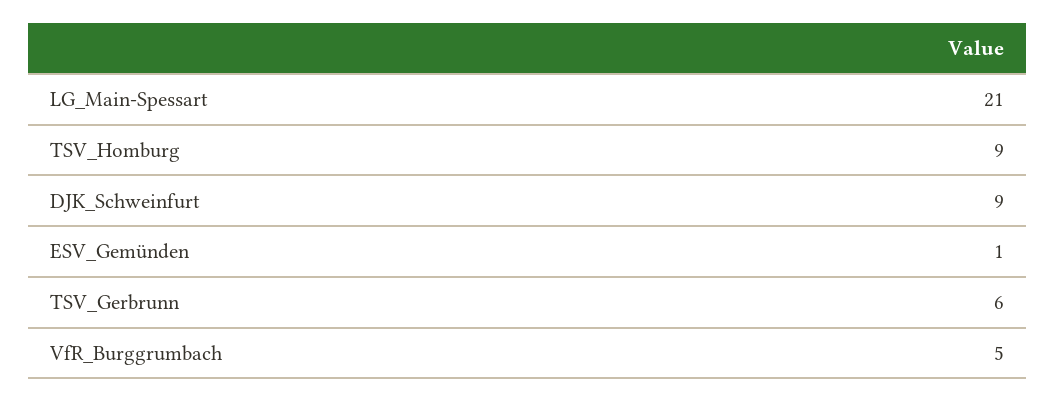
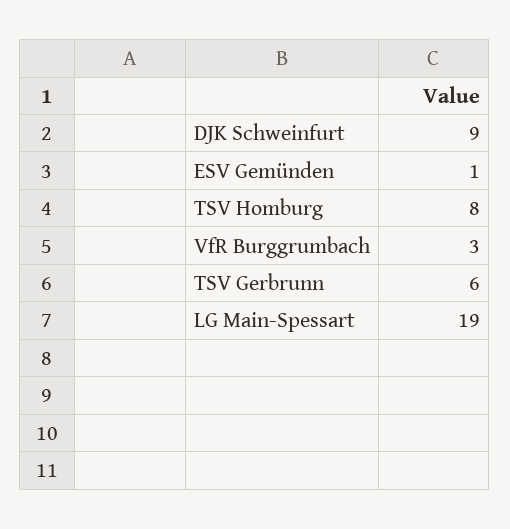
  {
-   "LG_Main-Spessart": 21,
+   "LG_Main-Spessart": 19,
-   "TSV_Homburg": 9,
+   "TSV_Homburg": 8,
    "DJK_Schweinfurt": 9,
    "ESV_Gemünden": 1,
    "TSV_Gerbrunn": 6,
-   "VfR_Burggrumbach": 5
+   "VfR_Burggrumbach": 3
  }

